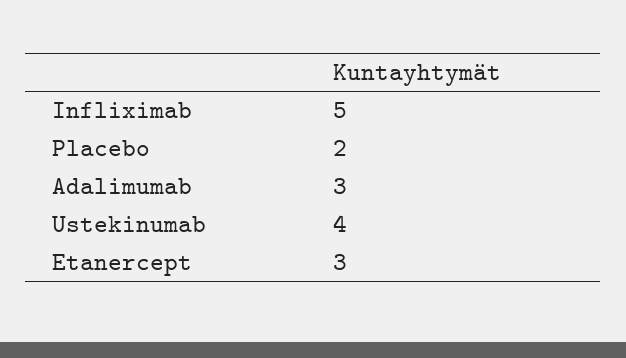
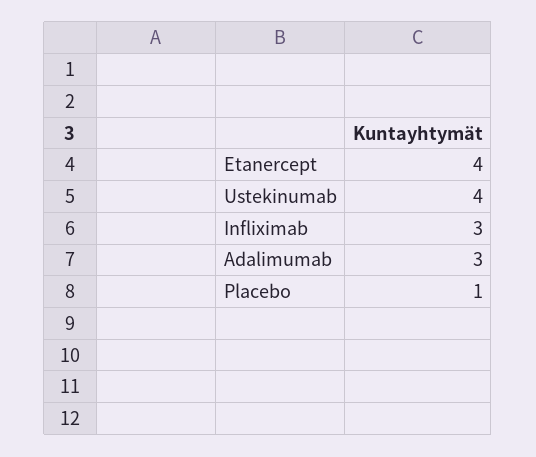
  {
-   "Infliximab": 5,
+   "Infliximab": 3,
-   "Placebo": 2,
+   "Placebo": 1,
    "Adalimumab": 3,
    "Ustekinumab": 4,
-   "Etanercept": 3
+   "Etanercept": 4
  }

